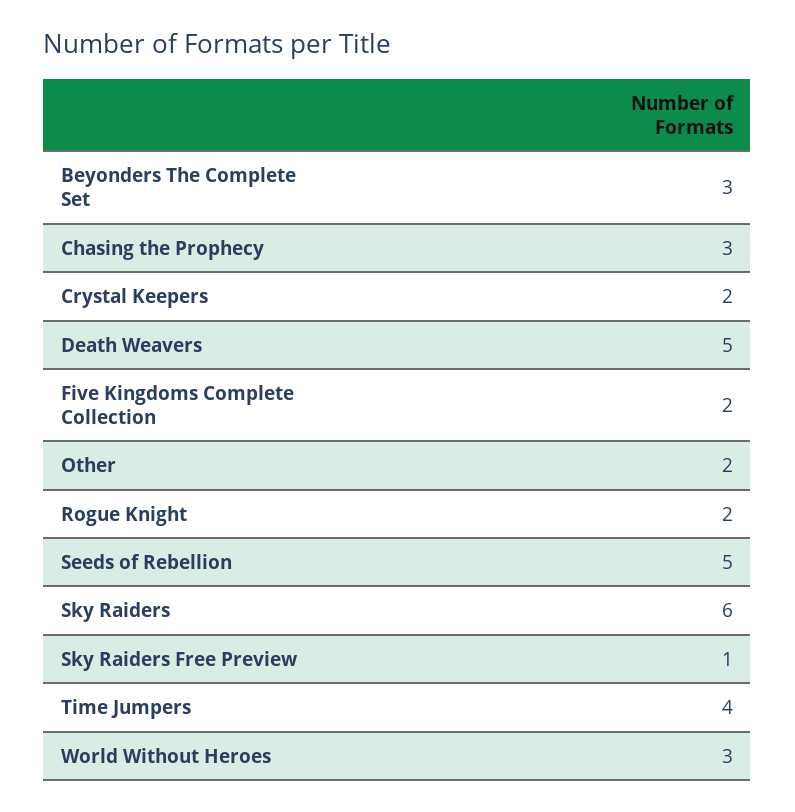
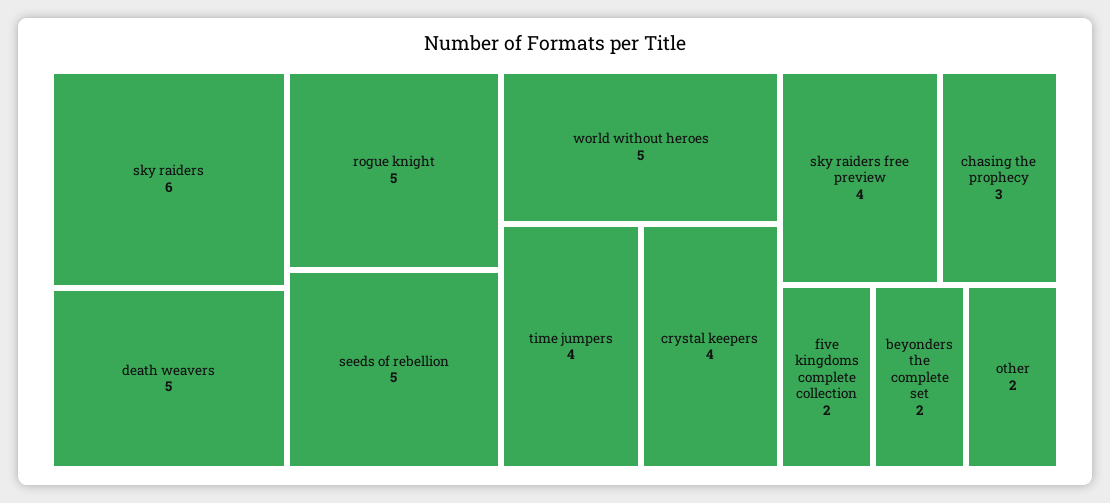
  {
-   "Beyonders The Complete Set": 3,
+   "Beyonders The Complete Set": 2,
    "Chasing the Prophecy": 3,
-   "Crystal Keepers": 2,
+   "Crystal Keepers": 4,
    "Death Weavers": 5,
    "Five Kingdoms Complete Collection": 2,
    "Other": 2,
-   "Rogue Knight": 2,
+   "Rogue Knight": 5,
    "Seeds of Rebellion": 5,
    "Sky Raiders": 6,
-   "Sky Raiders Free Preview": 1,
+   "Sky Raiders Free Preview": 4,
    "Time Jumpers": 4,
-   "World Without Heroes": 3
+   "World Without Heroes": 5
  }

